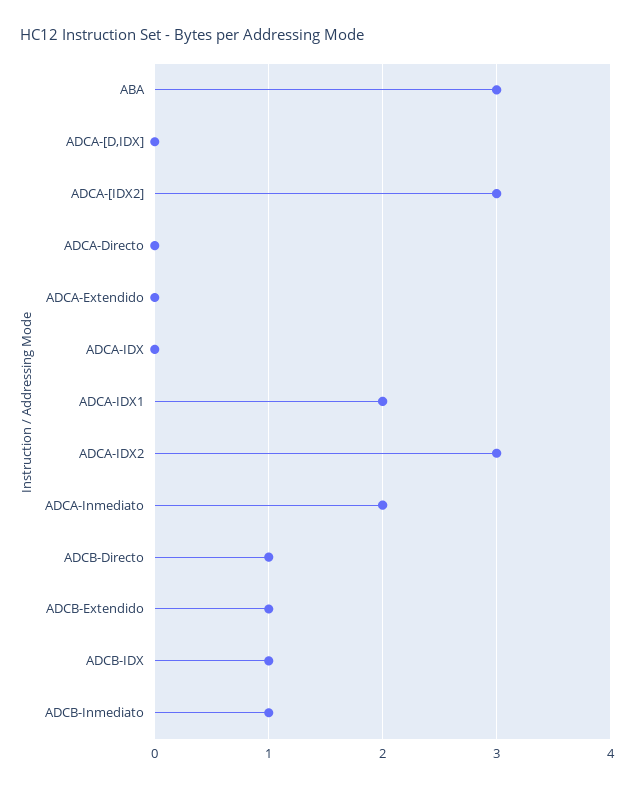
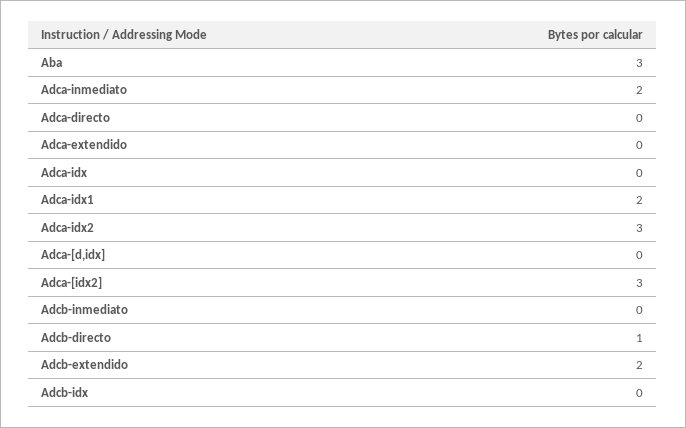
  {
    "ABA": 3,
    "ADCA-[D,IDX]": 0,
    "ADCA-[IDX2]": 3,
    "ADCA-Directo": 0,
    "ADCA-Extendido": 0,
    "ADCA-IDX": 0,
    "ADCA-IDX1": 2,
    "ADCA-IDX2": 3,
    "ADCA-Inmediato": 2,
    "ADCB-Directo": 1,
-   "ADCB-Extendido": 1,
+   "ADCB-Extendido": 2,
-   "ADCB-IDX": 1,
+   "ADCB-IDX": 0,
-   "ADCB-Inmediato": 1
+   "ADCB-Inmediato": 0
  }

